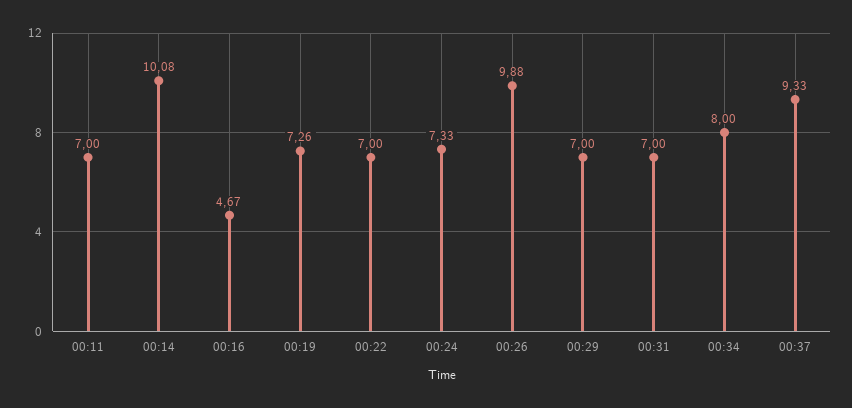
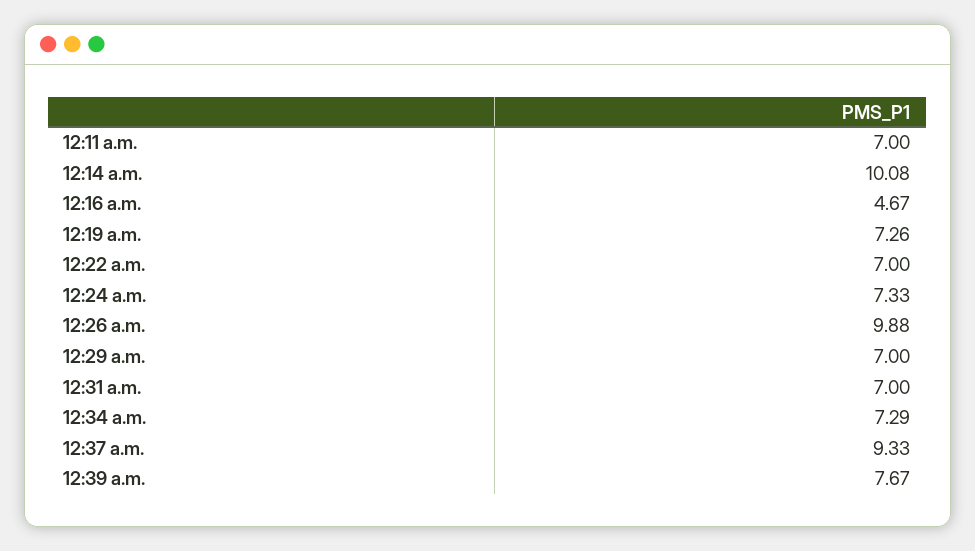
  {
    "00:11": 7,
    "00:14": 10.08,
    "00:16": 4.67,
    "00:19": 7.26,
    "00:22": 7,
    "00:24": 7.33,
    "00:26": 9.88,
    "00:29": 7,
    "00:31": 7,
-   "00:34": 8,
+   "00:34": 7.29,
-   "00:37": 9.33
+   "00:37": 9.33,
+   "12:39 a.m.": 7.67
  }

